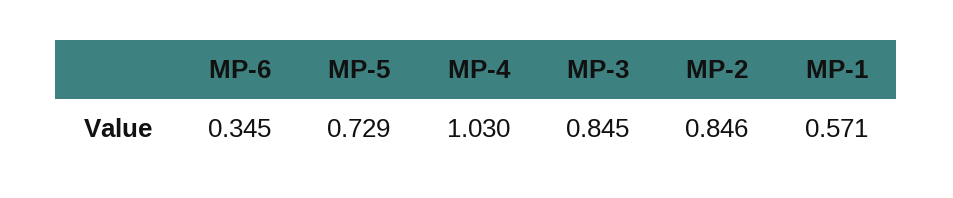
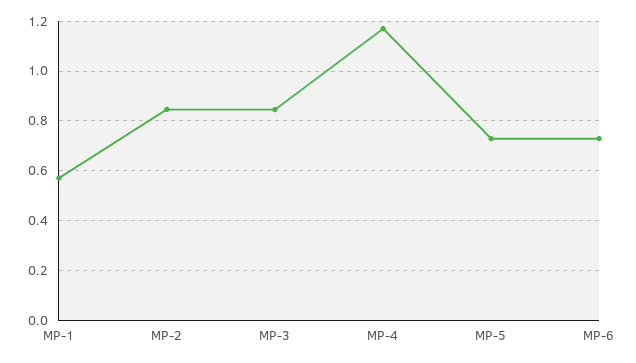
  {
-   "MP-6": 0.345,
+   "MP-6": 0.725,
    "MP-5": 0.729,
-   "MP-4": 1.03,
+   "MP-4": 1.175,
    "MP-3": 0.845,
    "MP-2": 0.846,
    "MP-1": 0.571
  }

